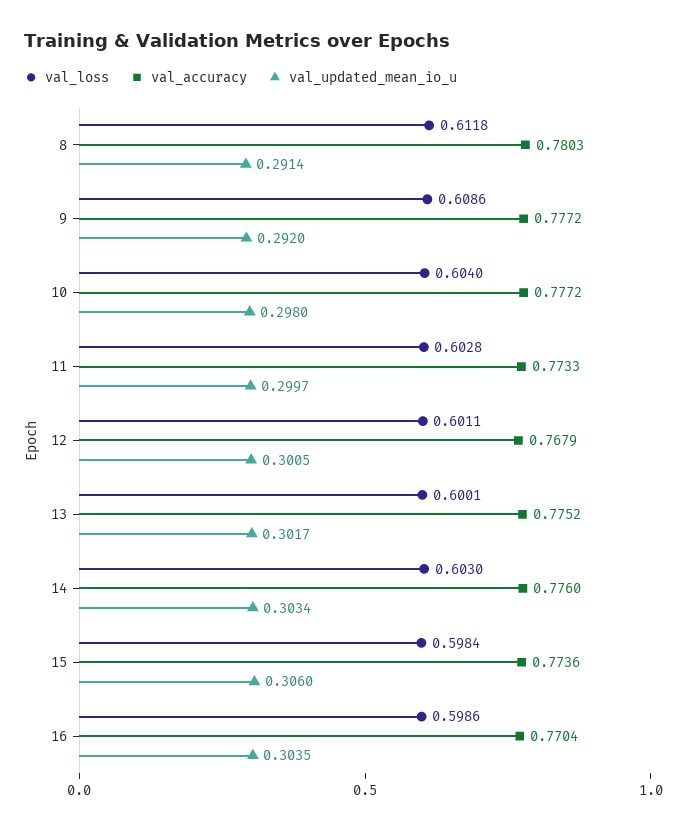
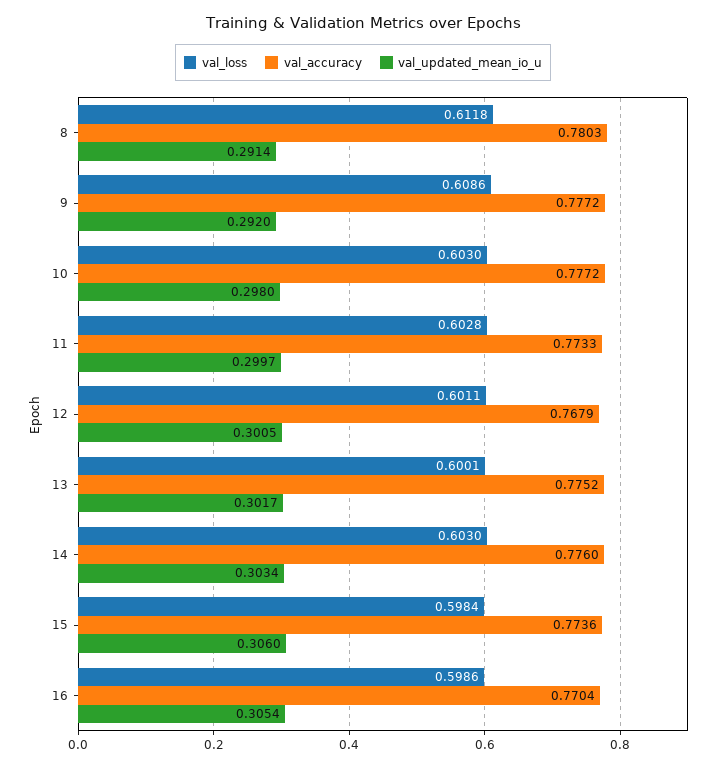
  {
    "val_loss": {
      "8": 0.6118,
      "9": 0.6086,
-     "10": 0.604,
+     "10": 0.603,
      "11": 0.6028,
      "12": 0.6011,
      "13": 0.6001,
      "14": 0.603,
      "15": 0.5984,
      "16": 0.5986
    },
    "val_accuracy": {
      "8": 0.7803,
      "9": 0.7772,
      "10": 0.7772,
      "11": 0.7733,
      "12": 0.7679,
      "13": 0.7752,
      "14": 0.776,
      "15": 0.7736,
      "16": 0.7704
    },
    "val_updated_mean_io_u": {
      "8": 0.2914,
      "9": 0.292,
      "10": 0.298,
      "11": 0.2997,
      "12": 0.3005,
      "13": 0.3017,
      "14": 0.3034,
      "15": 0.306,
-     "16": 0.3035
+     "16": 0.3054
    }
  }

